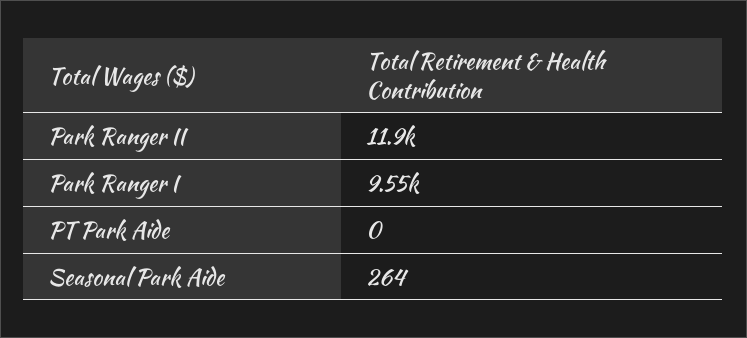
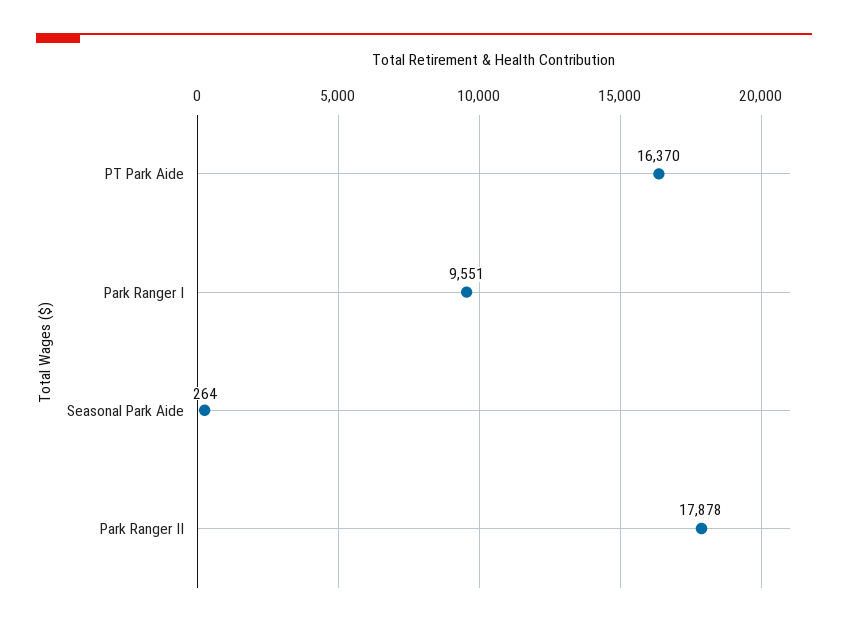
  {
-   "Park Ranger II": 11900,
+   "Park Ranger II": 17878,
    "Park Ranger I": 9551,
-   "PT Park Aide": 0,
+   "PT Park Aide": 16370,
    "Seasonal Park Aide": 264
  }

